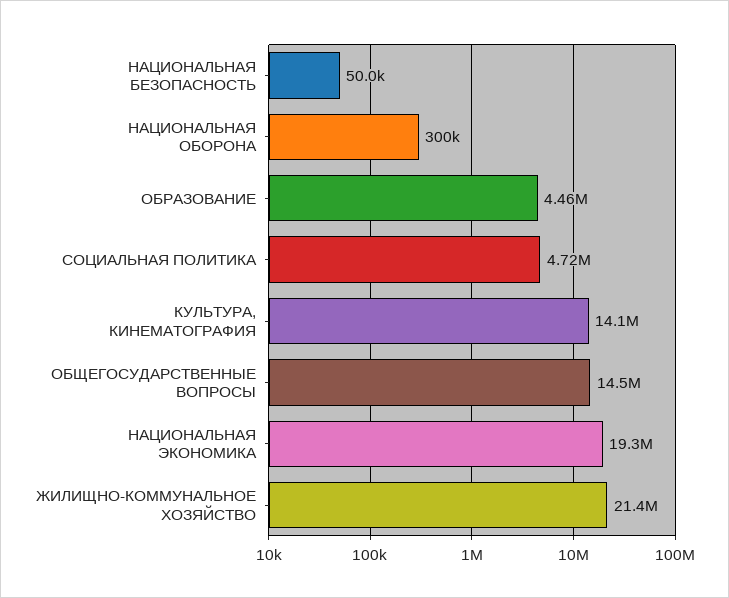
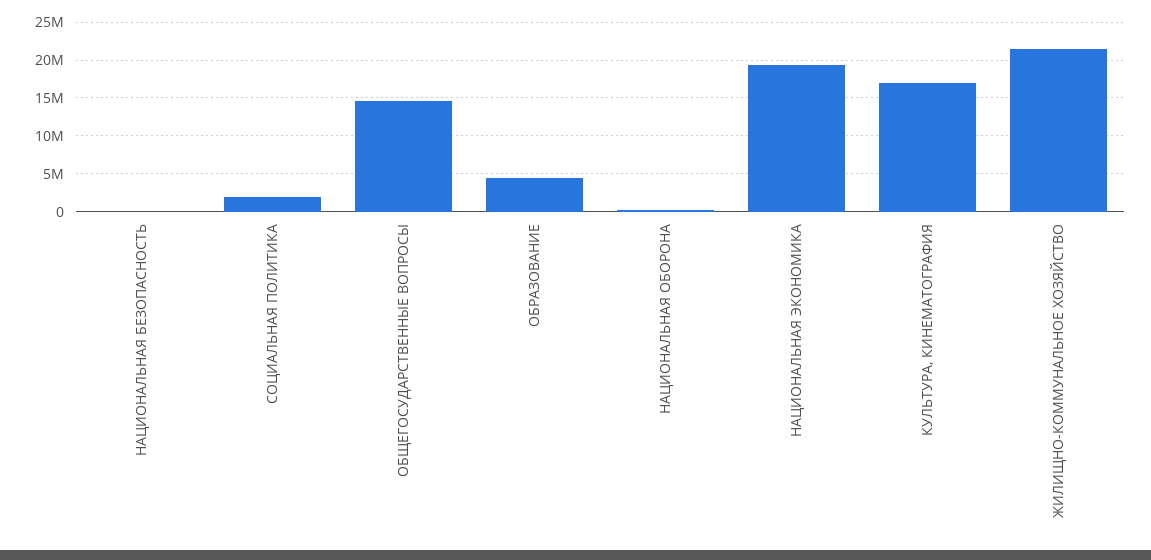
  {
    "НАЦИОНАЛЬНАЯ БЕЗОПАСНОСТЬ": 50000,
    "НАЦИОНАЛЬНАЯ ОБОРОНА": 300000,
    "ОБРАЗОВАНИЕ": 4460000,
-   "СОЦИАЛЬНАЯ ПОЛИТИКА": 4720000,
+   "СОЦИАЛЬНАЯ ПОЛИТИКА": 2000000,
-   "КУЛЬТУРА, КИНЕМАТОГРАФИЯ": 14100000,
+   "КУЛЬТУРА, КИНЕМАТОГРАФИЯ": 17000000,
    "ОБЩЕГОСУДАРСТВЕННЫЕ ВОПРОСЫ": 14500000,
    "НАЦИОНАЛЬНАЯ ЭКОНОМИКА": 19300000,
    "ЖИЛИЩНО-КОММУНАЛЬНОЕ ХОЗЯЙСТВО": 21400000
  }

